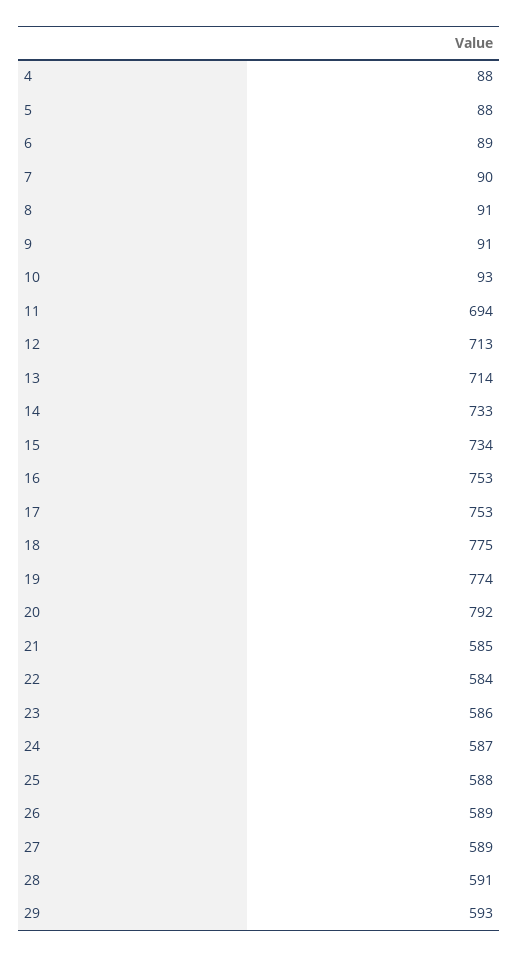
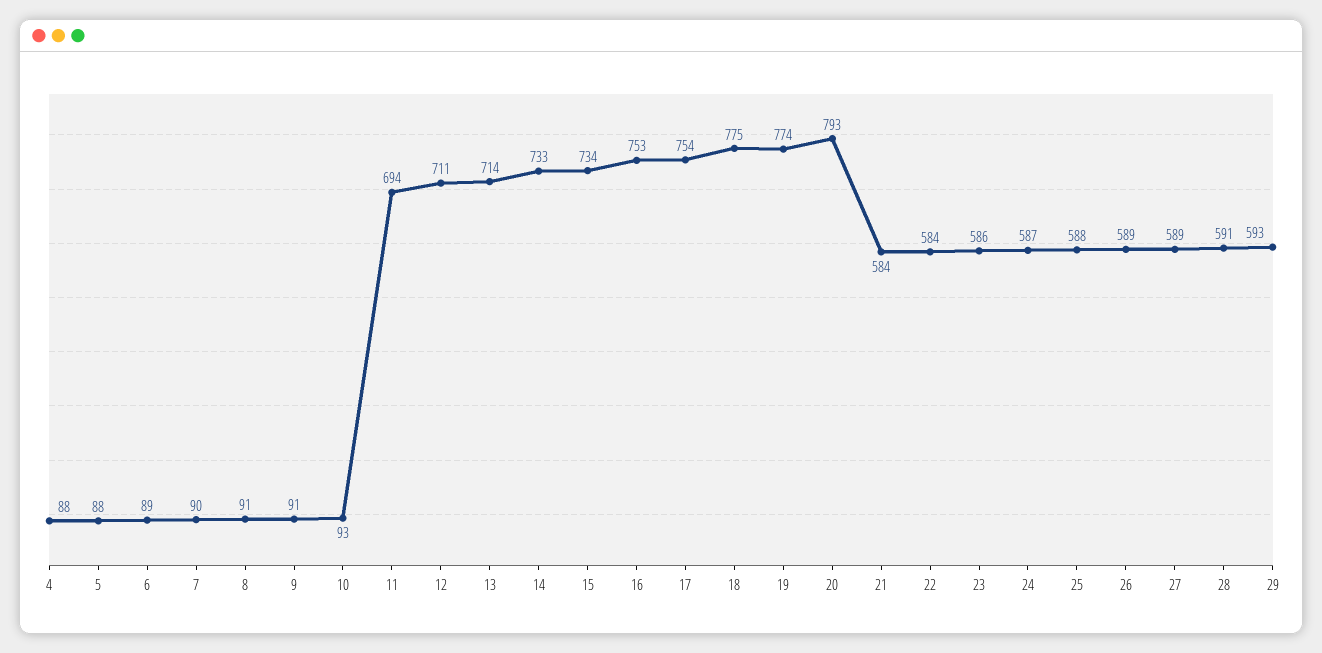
  {
    "4": 88,
    "5": 88,
    "6": 89,
    "7": 90,
    "8": 91,
    "9": 91,
    "10": 93,
    "11": 694,
-   "12": 713,
+   "12": 711,
    "13": 714,
    "14": 733,
    "15": 734,
    "16": 753,
-   "17": 753,
+   "17": 754,
    "18": 775,
    "19": 774,
-   "20": 792,
+   "20": 793,
-   "21": 585,
+   "21": 584,
    "22": 584,
    "23": 586,
    "24": 587,
    "25": 588,
    "26": 589,
    "27": 589,
    "28": 591,
    "29": 593
  }

